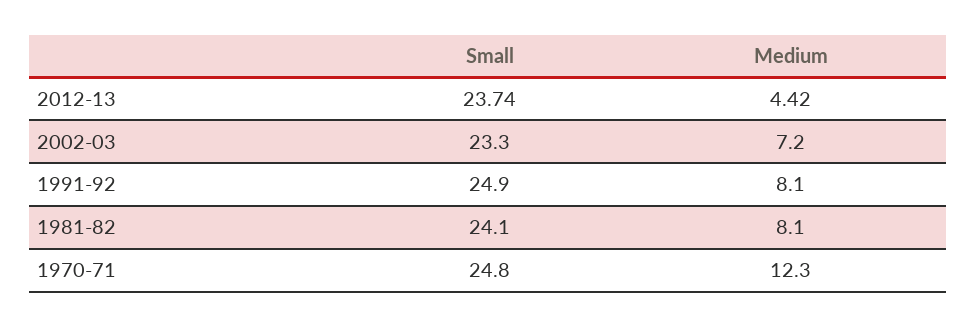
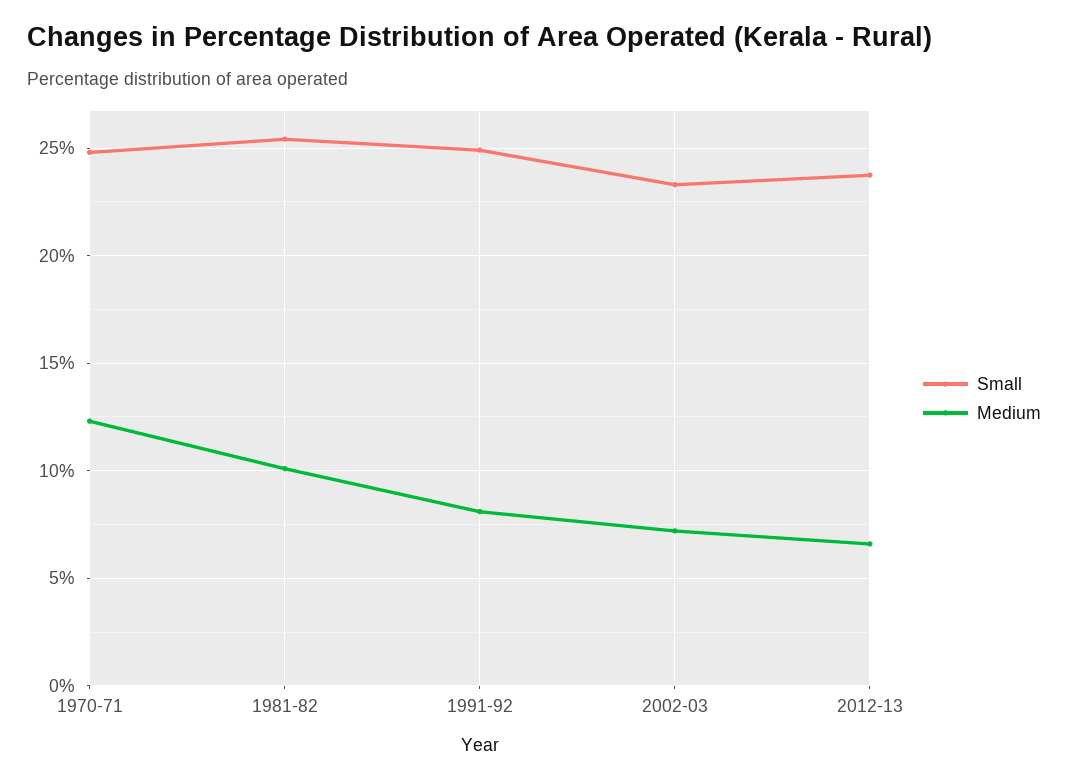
  {
    "Small": {
      "2012-13": 23.74,
      "2002-03": 23.3,
      "1991-92": 24.9,
-     "1981-82": 24.1,
+     "1981-82": 25.5,
      "1970-71": 24.8
    },
    "Medium": {
-     "2012-13": 4.42,
+     "2012-13": 6.5,
      "2002-03": 7.2,
      "1991-92": 8.1,
-     "1981-82": 8.1,
+     "1981-82": 10,
      "1970-71": 12.3
    }
  }

